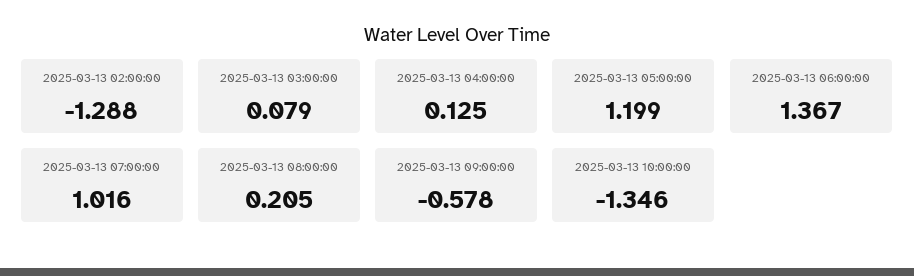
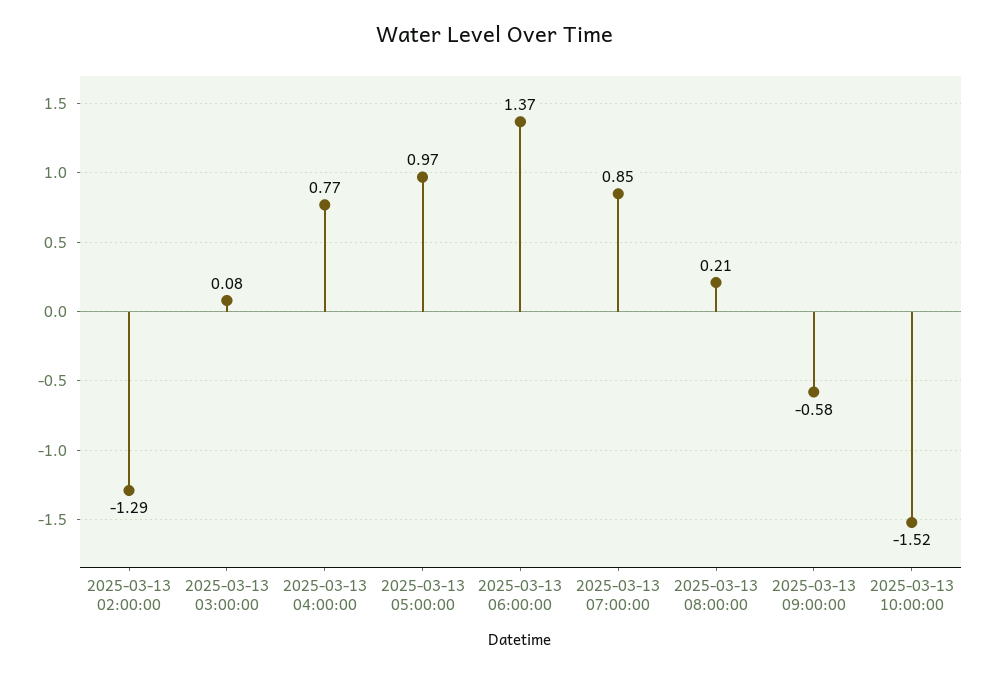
  {
    "2025-03-13 02:00:00": -1.288,
    "2025-03-13 03:00:00": 0.079,
-   "2025-03-13 04:00:00": 0.125,
+   "2025-03-13 04:00:00": 0.77,
-   "2025-03-13 05:00:00": 1.199,
+   "2025-03-13 05:00:00": 0.97,
    "2025-03-13 06:00:00": 1.367,
-   "2025-03-13 07:00:00": 1.016,
+   "2025-03-13 07:00:00": 0.85,
    "2025-03-13 08:00:00": 0.205,
    "2025-03-13 09:00:00": -0.578,
-   "2025-03-13 10:00:00": -1.346
+   "2025-03-13 10:00:00": -1.52
  }

